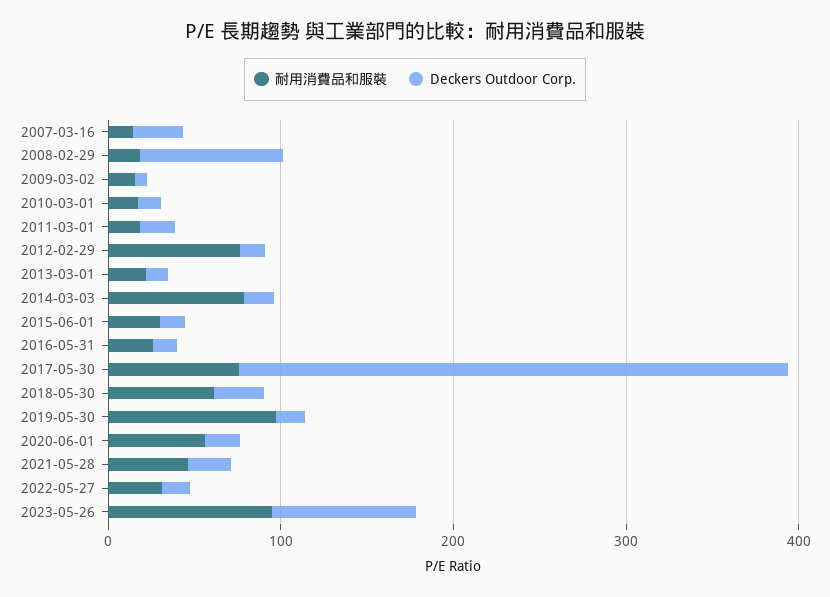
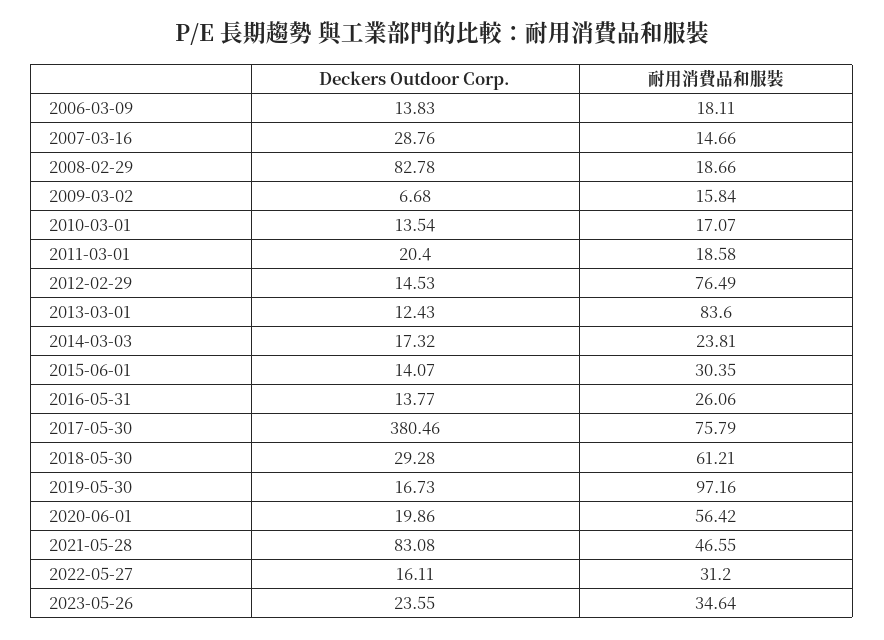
  {
    "耐用消費品和服裝": {
      "2007-03-16": 14.66,
      "2008-02-29": 18.66,
      "2009-03-02": 15.84,
      "2010-03-01": 17.07,
      "2011-03-01": 18.58,
      "2012-02-29": 76.49,
-     "2013-03-01": 20,
+     "2013-03-01": 83.6,
-     "2014-03-03": 80,
+     "2014-03-03": 23.81,
      "2015-06-01": 30.35,
      "2016-05-31": 26.06,
      "2017-05-30": 75.79,
      "2018-05-30": 61.21,
      "2019-05-30": 97.16,
      "2020-06-01": 56.42,
      "2021-05-28": 46.55,
      "2022-05-27": 31.2,
-     "2023-05-26": 100
+     "2023-05-26": 34.64,
+     "2006-03-09": 18.11
    },
    "Deckers Outdoor Corp.": {
      "2007-03-16": 28.76,
      "2008-02-29": 82.78,
      "2009-03-02": 6.68,
      "2010-03-01": 13.54,
      "2011-03-01": 20.4,
      "2012-02-29": 14.53,
      "2013-03-01": 12.43,
      "2014-03-03": 17.32,
      "2015-06-01": 14.07,
      "2016-05-31": 13.77,
-     "2017-05-30": 320,
+     "2017-05-30": 380.46,
      "2018-05-30": 29.28,
      "2019-05-30": 16.73,
      "2020-06-01": 19.86,
-     "2021-05-28": 20,
+     "2021-05-28": 83.08,
      "2022-05-27": 16.11,
-     "2023-05-26": 80
+     "2023-05-26": 23.55,
+     "2006-03-09": 13.83
    }
  }

